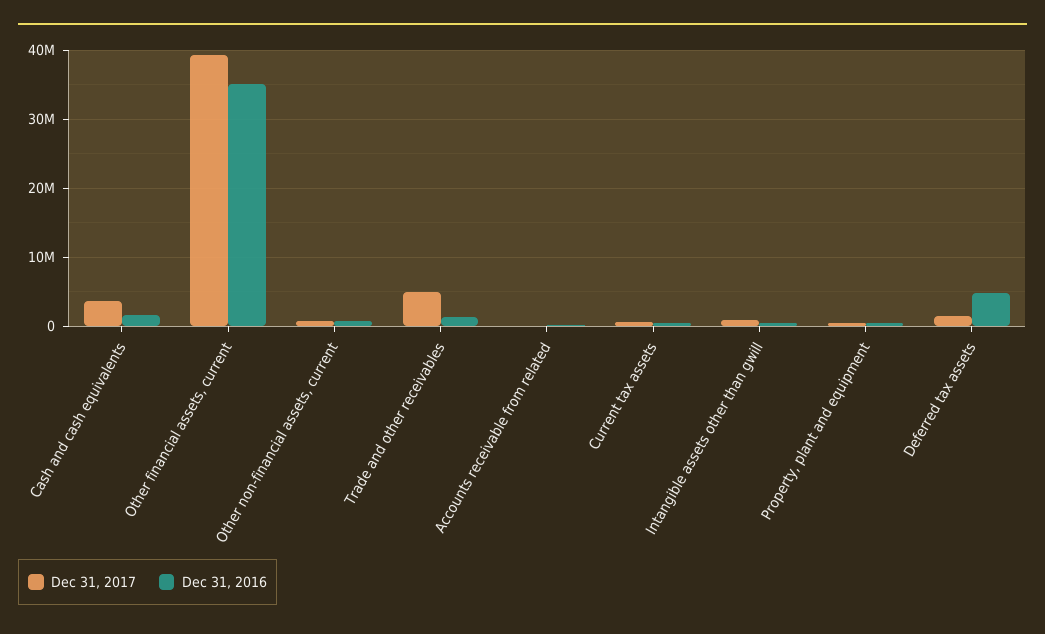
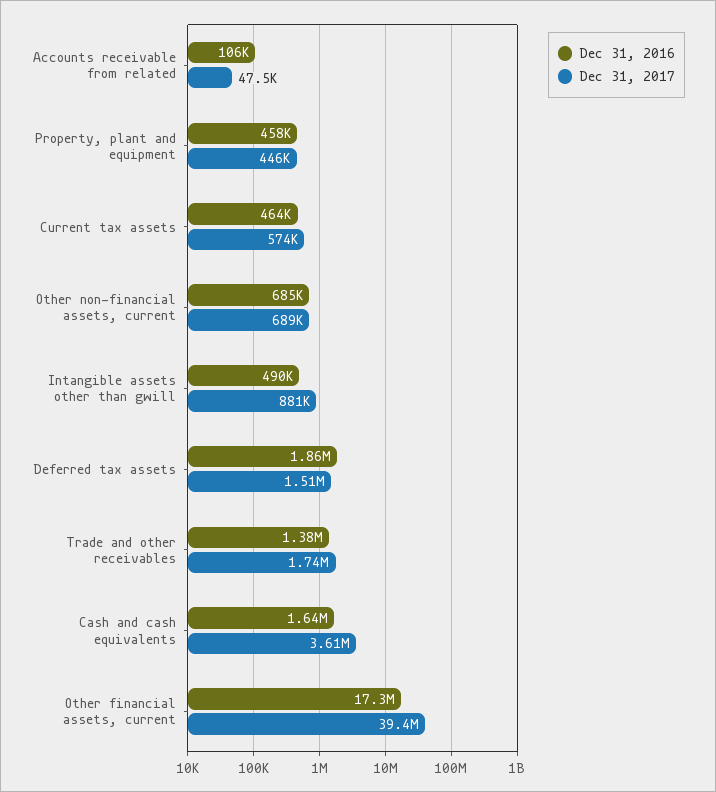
  {
    "Dec 31, 2017": {
      "Cash and cash equivalents": 3610000,
      "Other financial assets, current": 39400000,
      "Other non-financial assets, current": 689000,
-     "Trade and other receivables": 5000000,
+     "Trade and other receivables": 1740000,
      "Accounts receivable from related": 47500,
      "Current tax assets": 574000,
      "Intangible assets other than gwill": 881000,
      "Property, plant and equipment": 446000,
      "Deferred tax assets": 1510000
    },
    "Dec 31, 2016": {
      "Cash and cash equivalents": 1640000,
-     "Other financial assets, current": 35000000,
+     "Other financial assets, current": 17300000,
      "Other non-financial assets, current": 685000,
      "Trade and other receivables": 1380000,
      "Accounts receivable from related": 106000,
      "Current tax assets": 464000,
      "Intangible assets other than gwill": 490000,
      "Property, plant and equipment": 458000,
-     "Deferred tax assets": 5000000
+     "Deferred tax assets": 1860000
    }
  }

